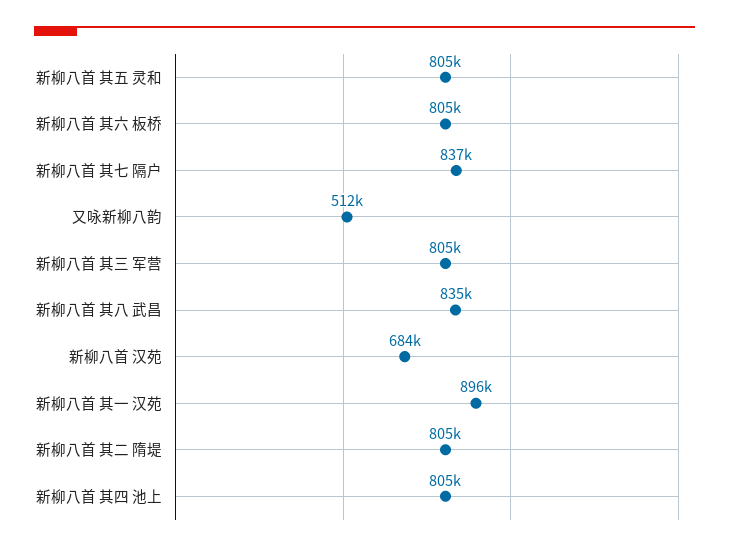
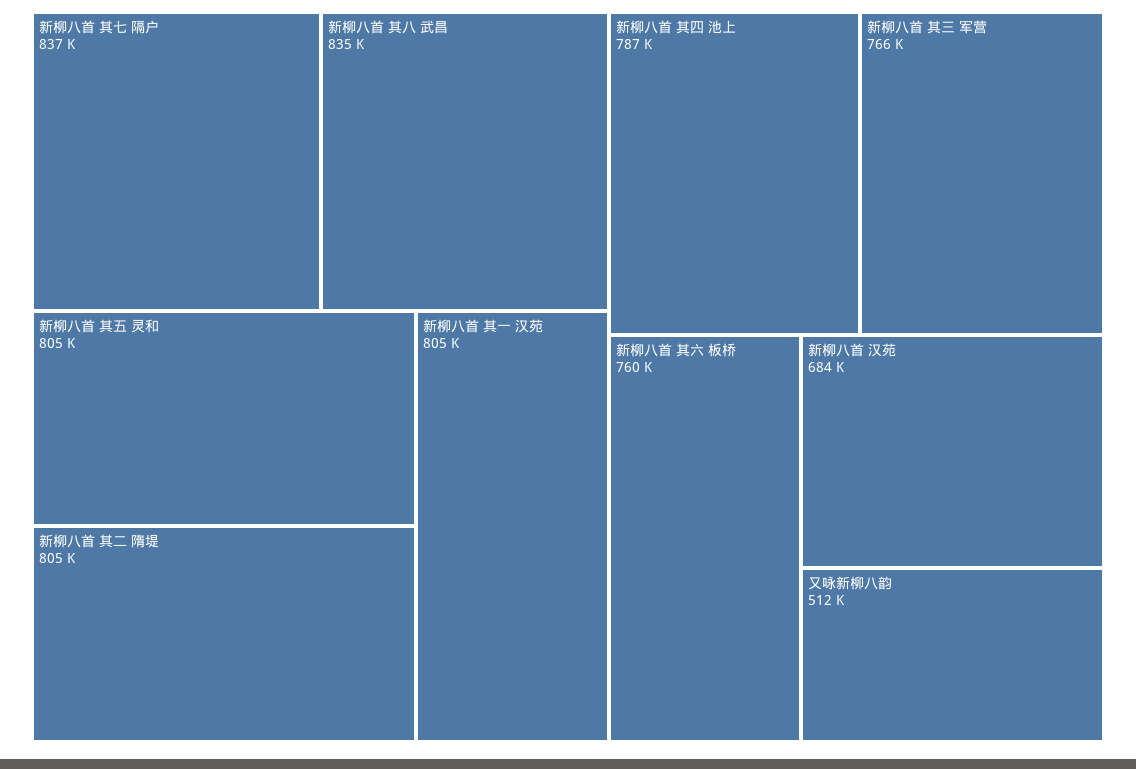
  {
    "新柳八首 其五 灵和": 805000,
-   "新柳八首 其六 板桥": 805000,
+   "新柳八首 其六 板桥": 760000,
    "新柳八首 其七 隔户": 837000,
    "又咏新柳八韵": 512000,
-   "新柳八首 其三 军营": 805000,
+   "新柳八首 其三 军营": 766000,
    "新柳八首 其八 武昌": 835000,
    "新柳八首 汉苑": 684000,
-   "新柳八首 其一 汉苑": 896000,
+   "新柳八首 其一 汉苑": 805000,
    "新柳八首 其二 隋堤": 805000,
-   "新柳八首 其四 池上": 805000
+   "新柳八首 其四 池上": 787000
  }

